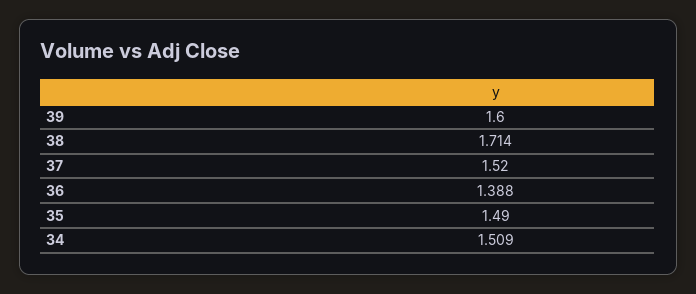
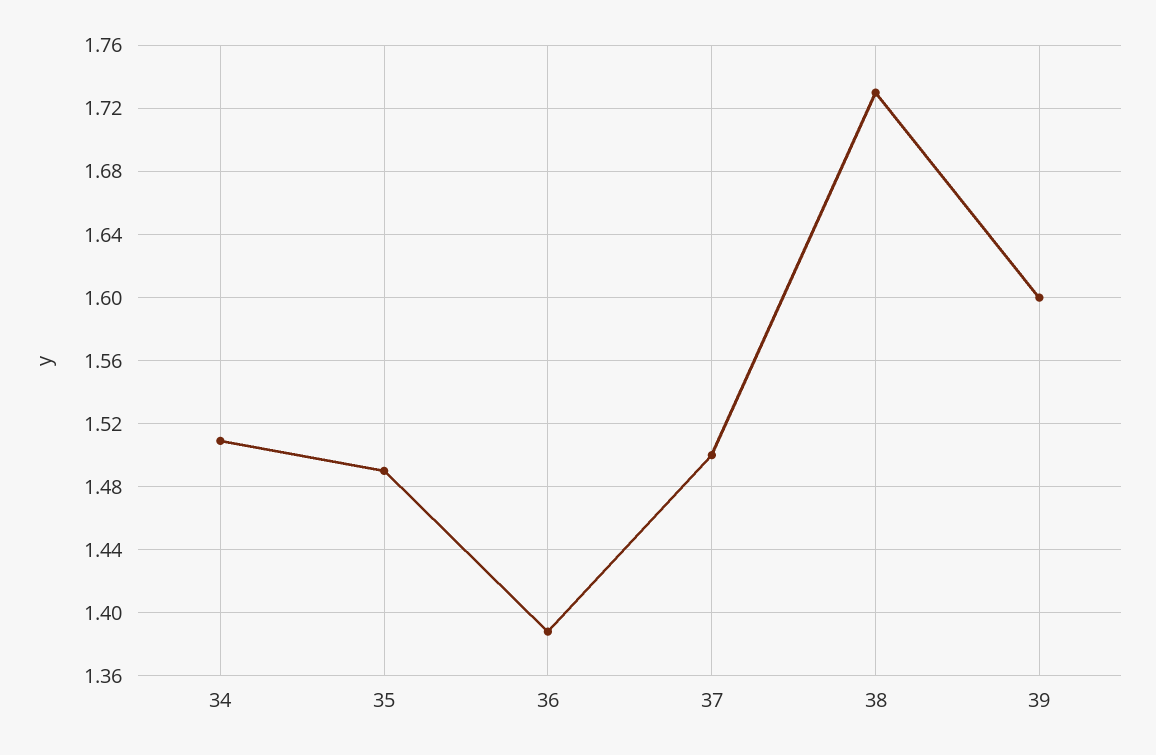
  {
    "39": 1.6,
-   "38": 1.714,
+   "38": 1.73,
-   "37": 1.52,
+   "37": 1.5,
    "36": 1.388,
    "35": 1.49,
    "34": 1.509
  }

